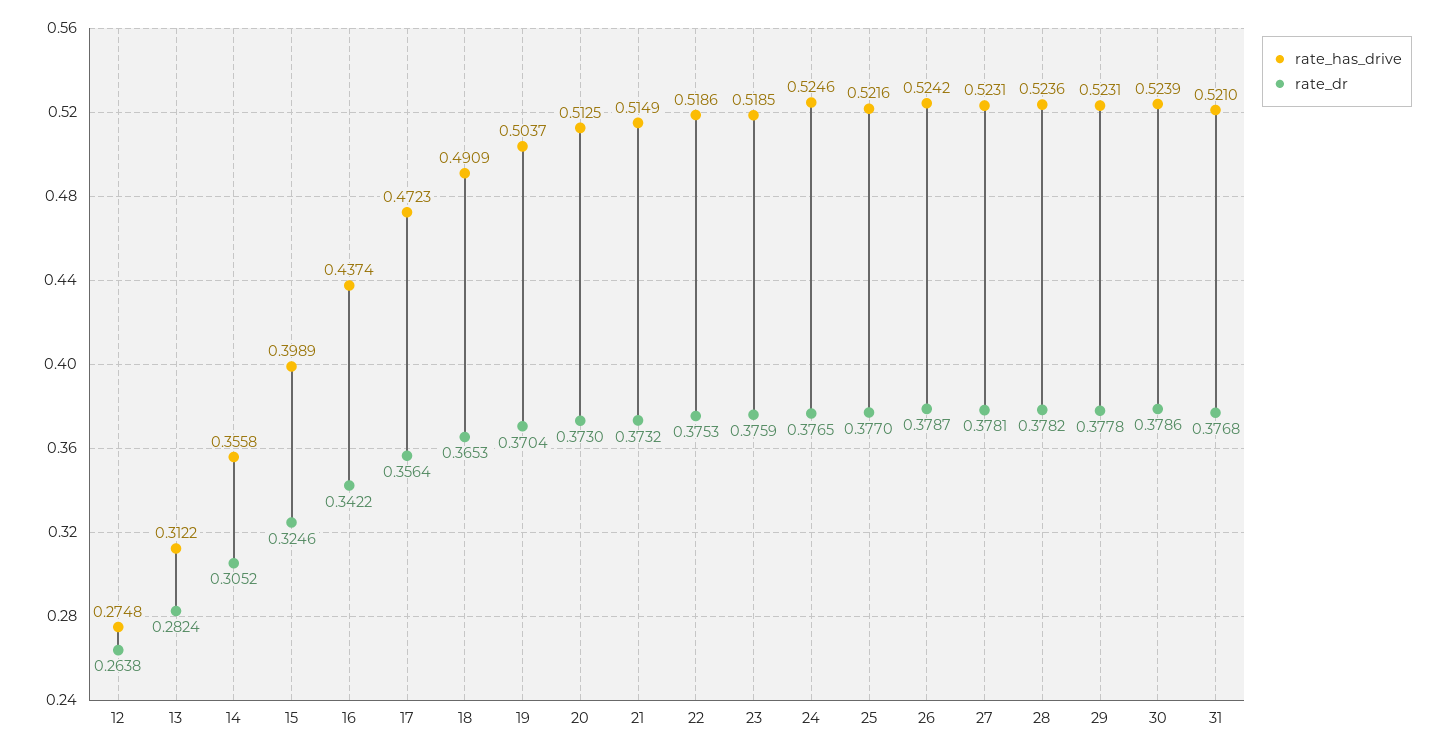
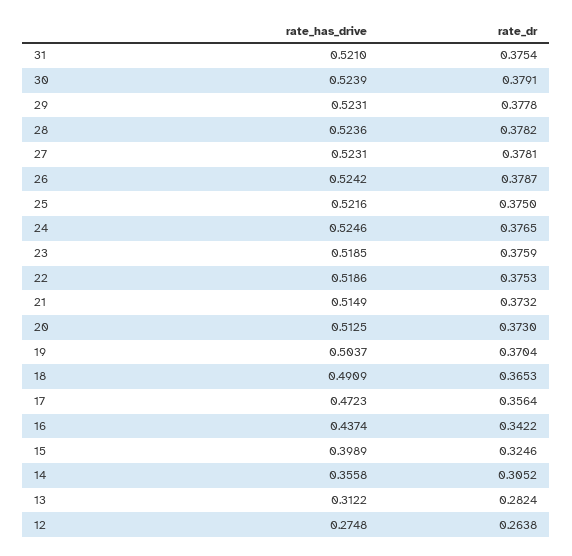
  {
    "rate_has_drive": {
      "12": 0.2748,
      "13": 0.3122,
      "14": 0.3558,
      "15": 0.3989,
      "16": 0.4374,
      "17": 0.4723,
      "18": 0.4909,
      "19": 0.5037,
      "20": 0.5125,
      "21": 0.5149,
      "22": 0.5186,
      "23": 0.5185,
      "24": 0.5246,
      "25": 0.5216,
      "26": 0.5242,
      "27": 0.5231,
      "28": 0.5236,
      "29": 0.5231,
      "30": 0.5239,
      "31": 0.521
    },
    "rate_dr": {
      "12": 0.2638,
      "13": 0.2824,
      "14": 0.3052,
      "15": 0.3246,
      "16": 0.3422,
      "17": 0.3564,
      "18": 0.3653,
      "19": 0.3704,
      "20": 0.373,
      "21": 0.3732,
      "22": 0.3753,
      "23": 0.3759,
      "24": 0.3765,
-     "25": 0.377,
+     "25": 0.375,
      "26": 0.3787,
      "27": 0.3781,
      "28": 0.3782,
      "29": 0.3778,
-     "30": 0.3786,
+     "30": 0.3791,
-     "31": 0.3768
+     "31": 0.3754
    }
  }

